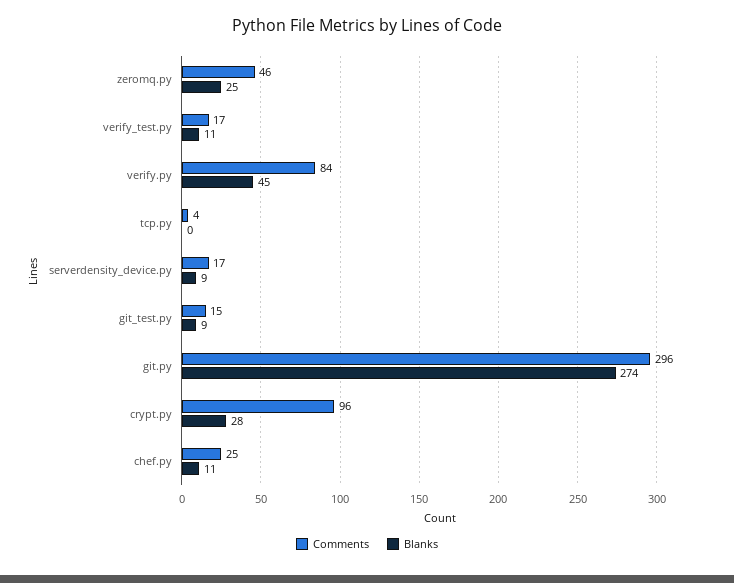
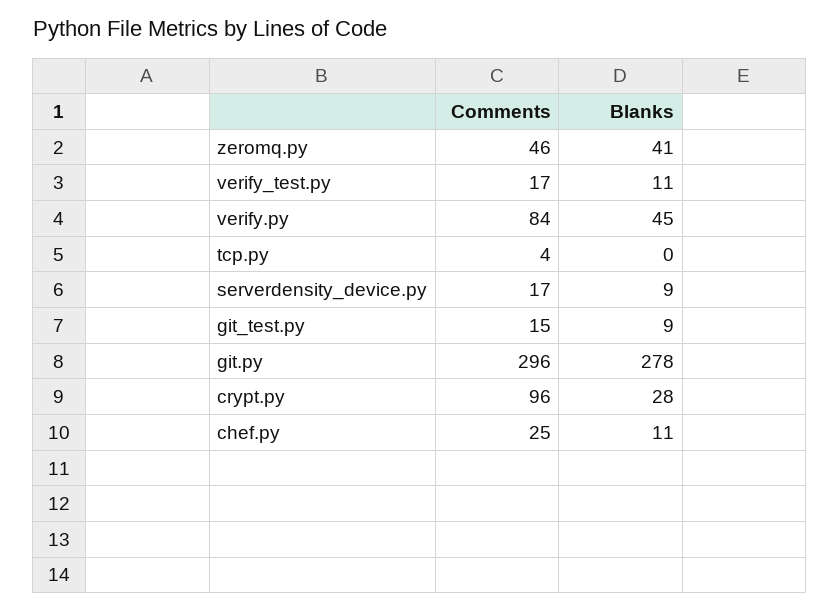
  {
    "Comments": {
      "zeromq.py": 46,
      "verify_test.py": 17,
      "verify.py": 84,
      "tcp.py": 4,
      "serverdensity_device.py": 17,
      "git_test.py": 15,
      "git.py": 296,
      "crypt.py": 96,
      "chef.py": 25
    },
    "Blanks": {
-     "zeromq.py": 25,
+     "zeromq.py": 41,
      "verify_test.py": 11,
      "verify.py": 45,
      "tcp.py": 0,
      "serverdensity_device.py": 9,
      "git_test.py": 9,
-     "git.py": 274,
+     "git.py": 278,
      "crypt.py": 28,
      "chef.py": 11
    }
  }

